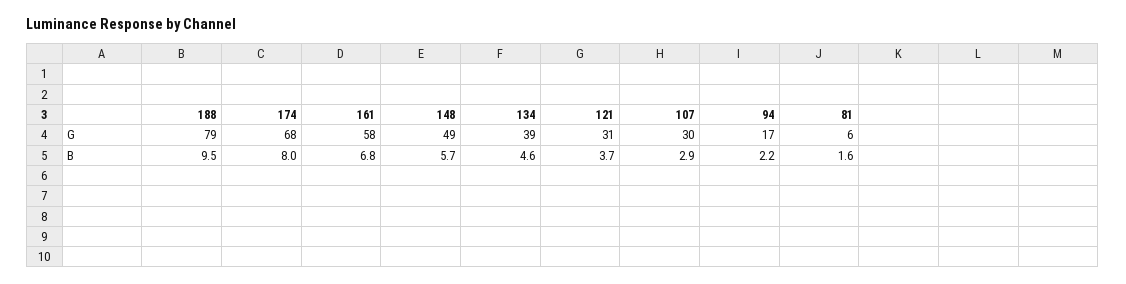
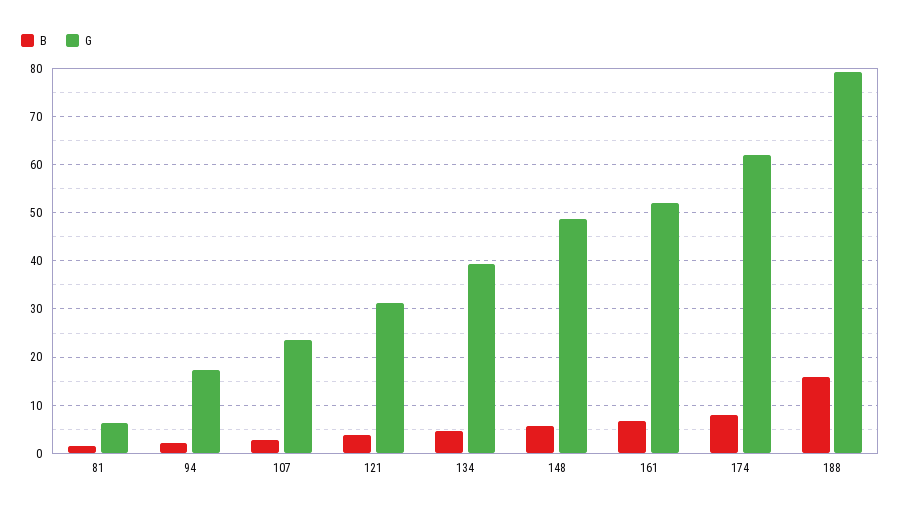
  {
    "G": {
      "188": 79,
-     "174": 68,
+     "174": 62,
-     "161": 58,
+     "161": 52,
      "148": 49,
      "134": 39,
      "121": 31,
-     "107": 30,
+     "107": 24,
      "94": 17,
      "81": 6
    },
    "B": {
-     "188": 9.5,
+     "188": 16,
      "174": 8,
      "161": 6.8,
      "148": 5.7,
      "134": 4.6,
      "121": 3.7,
      "107": 2.9,
      "94": 2.2,
      "81": 1.6
    }
  }

